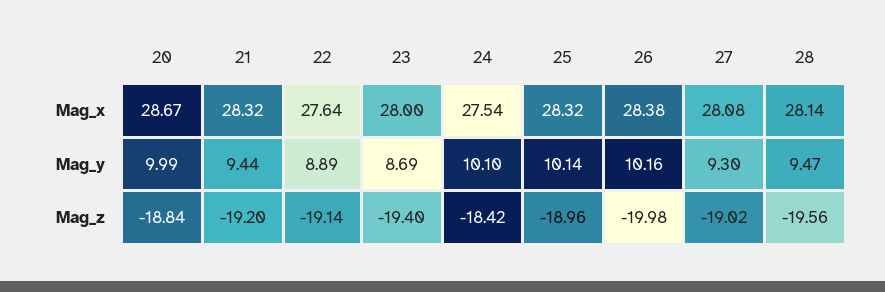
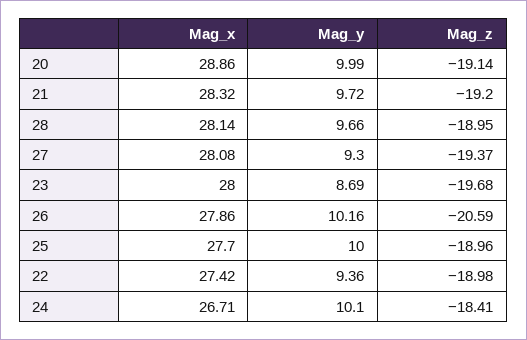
  {
    "20": {
-     "Mag_x": 28.67,
+     "Mag_x": 28.86,
      "Mag_y": 9.99,
-     "Mag_z": -18.84
+     "Mag_z": -19.14
    },
    "21": {
      "Mag_x": 28.32,
-     "Mag_y": 9.44,
+     "Mag_y": 9.72,
      "Mag_z": -19.2
    },
    "22": {
-     "Mag_x": 27.64,
+     "Mag_x": 27.42,
-     "Mag_y": 8.89,
+     "Mag_y": 9.36,
-     "Mag_z": -19.14
+     "Mag_z": -18.98
    },
    "23": {
      "Mag_x": 28,
      "Mag_y": 8.69,
-     "Mag_z": -19.4
+     "Mag_z": -19.68
    },
    "24": {
-     "Mag_x": 27.54,
+     "Mag_x": 26.71,
      "Mag_y": 10.1,
-     "Mag_z": -18.42
+     "Mag_z": -18.41
    },
    "25": {
-     "Mag_x": 28.32,
+     "Mag_x": 27.7,
-     "Mag_y": 10.14,
+     "Mag_y": 10,
      "Mag_z": -18.96
    },
    "26": {
-     "Mag_x": 28.38,
+     "Mag_x": 27.86,
      "Mag_y": 10.16,
-     "Mag_z": -19.98
+     "Mag_z": -20.59
    },
    "27": {
      "Mag_x": 28.08,
      "Mag_y": 9.3,
-     "Mag_z": -19.02
+     "Mag_z": -19.37
    },
    "28": {
      "Mag_x": 28.14,
-     "Mag_y": 9.47,
+     "Mag_y": 9.66,
-     "Mag_z": -19.56
+     "Mag_z": -18.95
    }
  }

